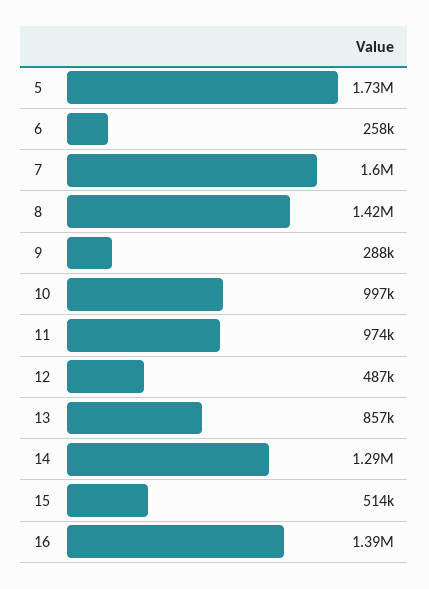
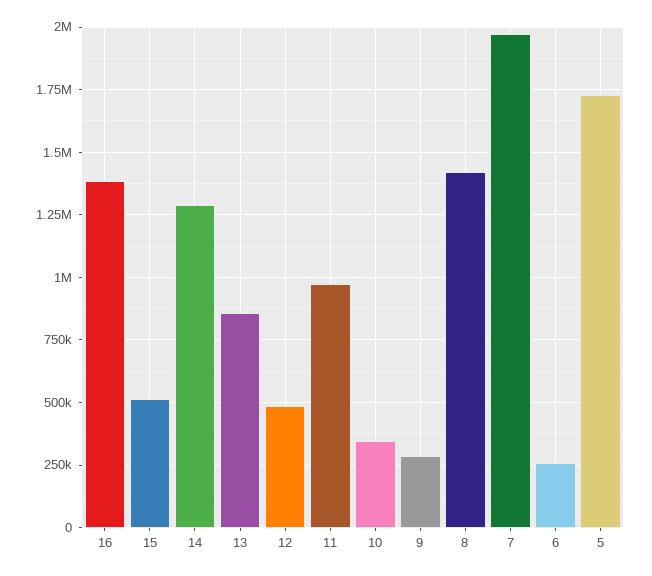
  {
    "5": 1730000,
    "6": 258000,
-   "7": 1600000,
+   "7": 1975000,
    "8": 1420000,
    "9": 288000,
-   "10": 997000,
+   "10": 350000,
    "11": 974000,
    "12": 487000,
    "13": 857000,
    "14": 1290000,
    "15": 514000,
    "16": 1390000
  }

